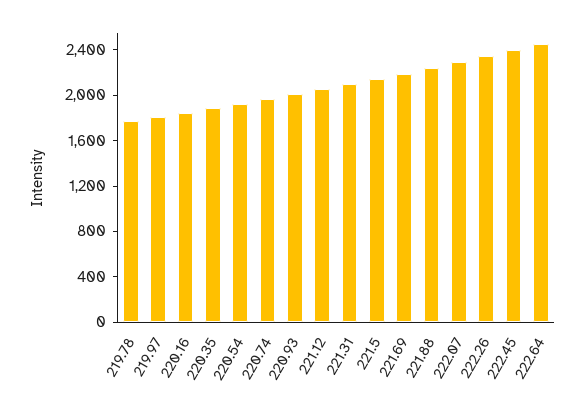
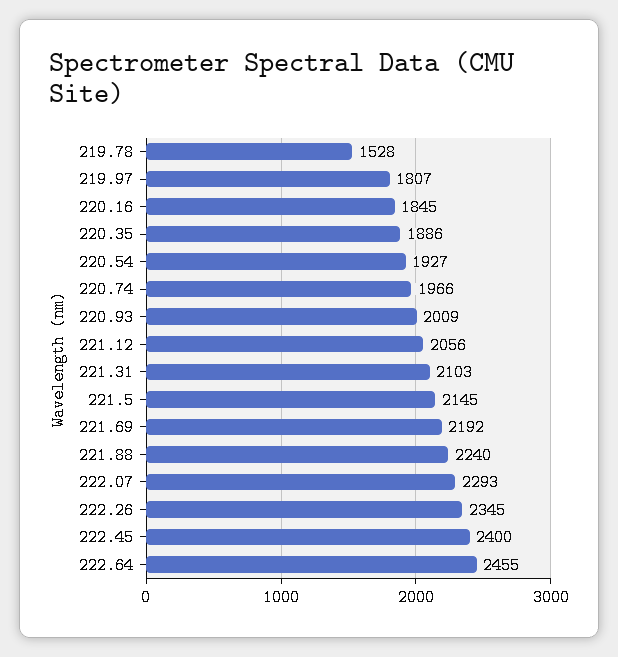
  {
-   "219.78": 1800,
+   "219.78": 1528,
    "219.97": 1807,
    "220.16": 1845,
    "220.35": 1886,
    "220.54": 1927,
    "220.74": 1966,
    "220.93": 2009,
    "221.12": 2056,
    "221.31": 2103,
    "221.5": 2145,
    "221.69": 2192,
    "221.88": 2240,
    "222.07": 2293,
    "222.26": 2345,
    "222.45": 2400,
    "222.64": 2455
  }

